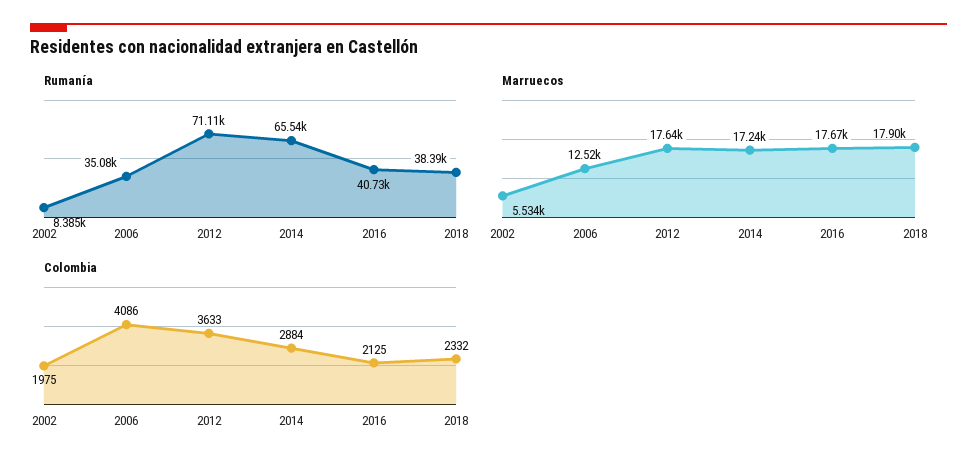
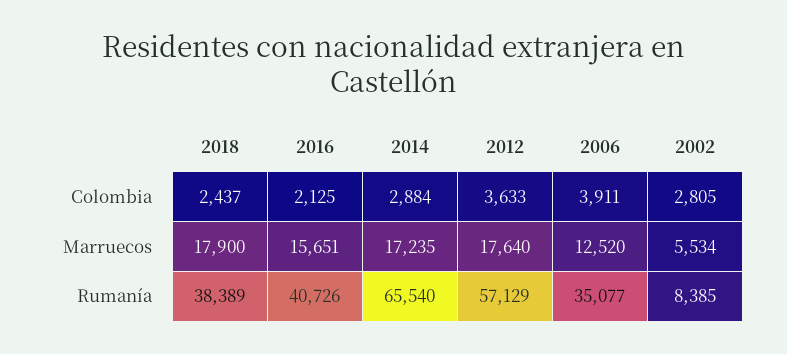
  {
    "Rumanía": {
      "2002": 8385,
      "2006": 35077,
-     "2012": 71110,
+     "2012": 57129,
      "2014": 65540,
      "2016": 40726,
      "2018": 38389
    },
    "Marruecos": {
      "2002": 5534,
      "2006": 12520,
      "2012": 17640,
      "2014": 17235,
-     "2016": 17670,
+     "2016": 15651,
      "2018": 17900
    },
    "Colombia": {
-     "2002": 1975,
+     "2002": 2805,
-     "2006": 4086,
+     "2006": 3911,
      "2012": 3633,
      "2014": 2884,
      "2016": 2125,
-     "2018": 2332
+     "2018": 2437
    }
  }

